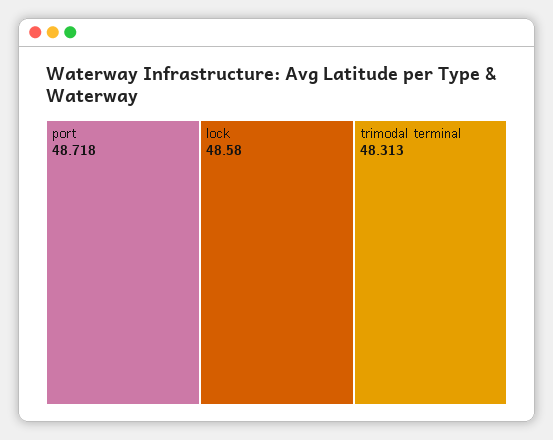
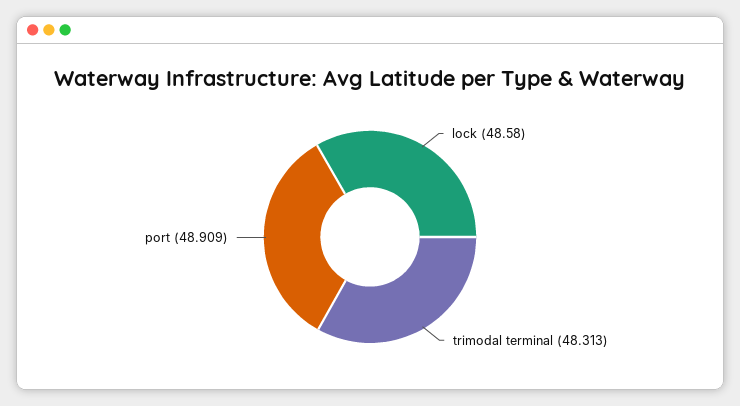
  {
-   "port": 48.718,
+   "port": 48.909,
    "lock": 48.58,
    "trimodal terminal": 48.313
  }

